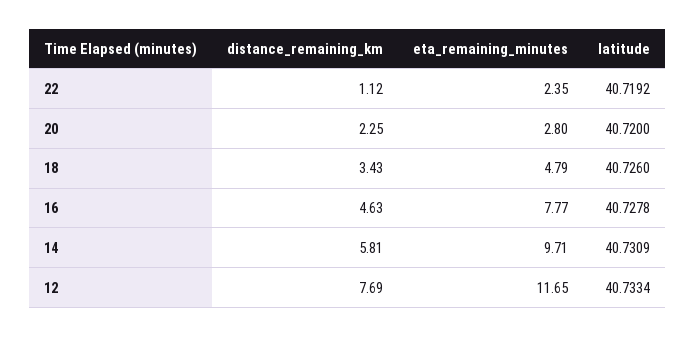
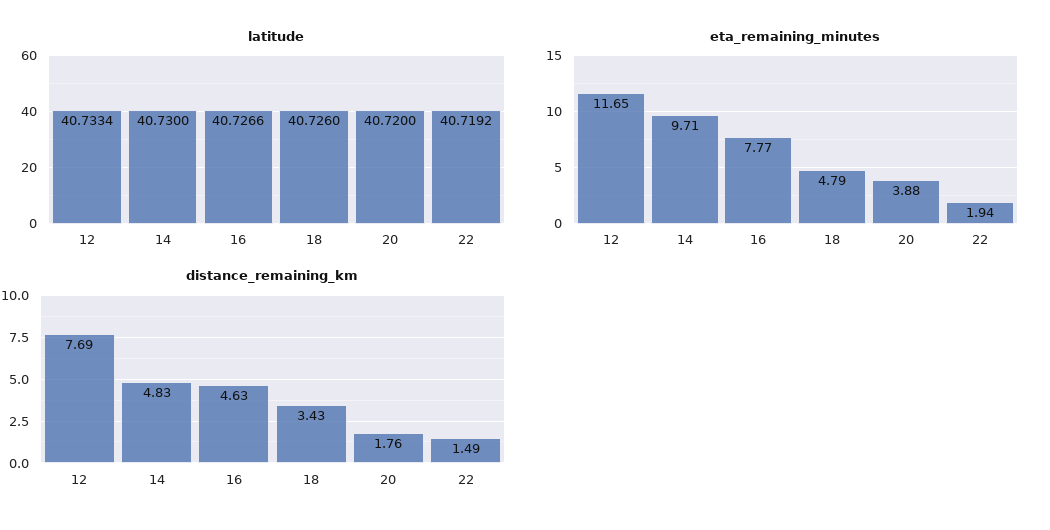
  {
    "distance_remaining_km": {
-     "22": 1.12,
+     "22": 1.49,
-     "20": 2.25,
+     "20": 1.76,
      "18": 3.43,
      "16": 4.63,
-     "14": 5.81,
+     "14": 4.83,
      "12": 7.69
    },
    "eta_remaining_minutes": {
-     "22": 2.35,
+     "22": 1.94,
-     "20": 2.8,
+     "20": 3.88,
      "18": 4.79,
      "16": 7.77,
      "14": 9.71,
      "12": 11.65
    },
    "latitude": {
      "22": 40.7192,
      "20": 40.72,
      "18": 40.726,
-     "16": 40.7278,
+     "16": 40.7266,
-     "14": 40.7309,
+     "14": 40.73,
      "12": 40.7334
    }
  }

